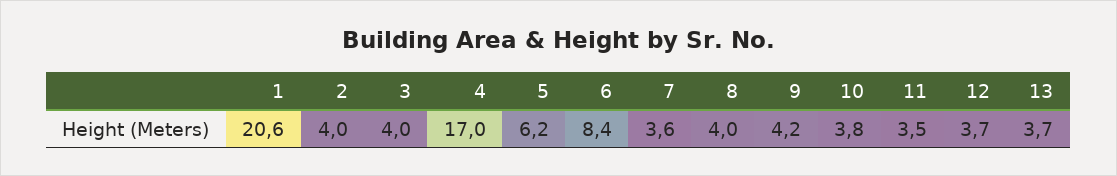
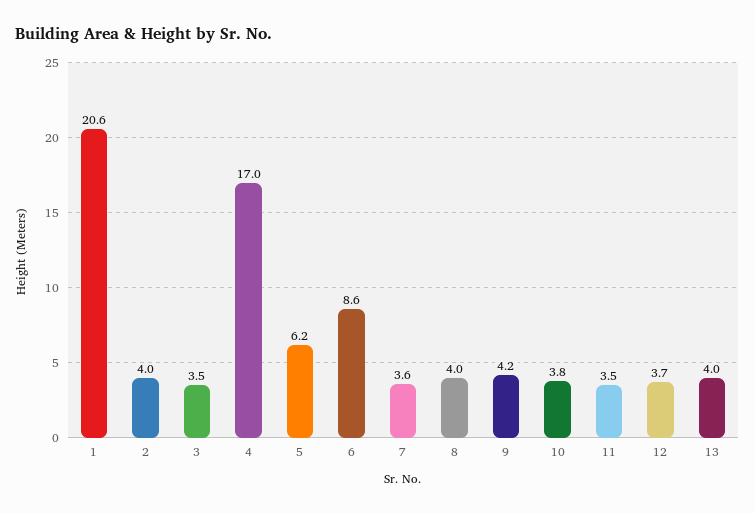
  {
    "1": 20.6,
    "2": 4,
-   "3": 4,
+   "3": 3.5,
    "4": 17,
    "5": 6.2,
-   "6": 8.4,
+   "6": 8.6,
    "7": 3.6,
    "8": 4,
    "9": 4.2,
    "10": 3.8,
    "11": 3.5,
    "12": 3.7,
-   "13": 3.7
+   "13": 4
  }

